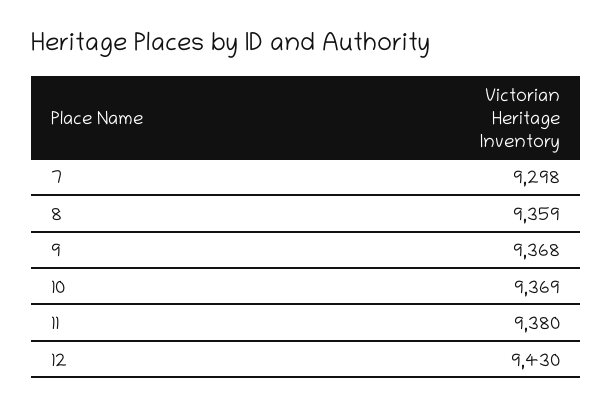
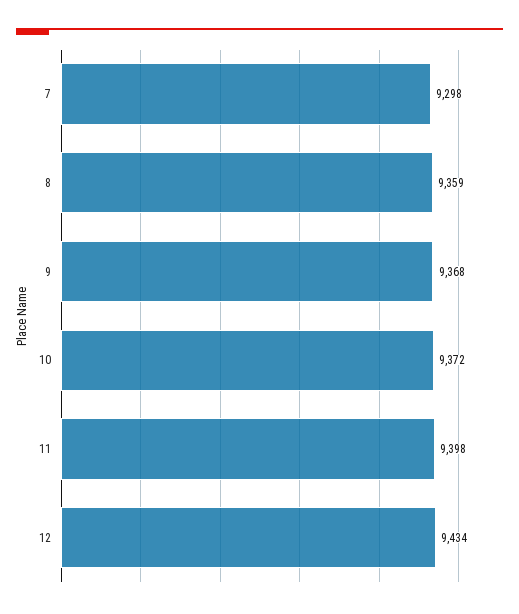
  {
    "7": 9298,
    "8": 9359,
    "9": 9368,
-   "10": 9369,
+   "10": 9372,
-   "11": 9380,
+   "11": 9398,
-   "12": 9430
+   "12": 9434
  }

